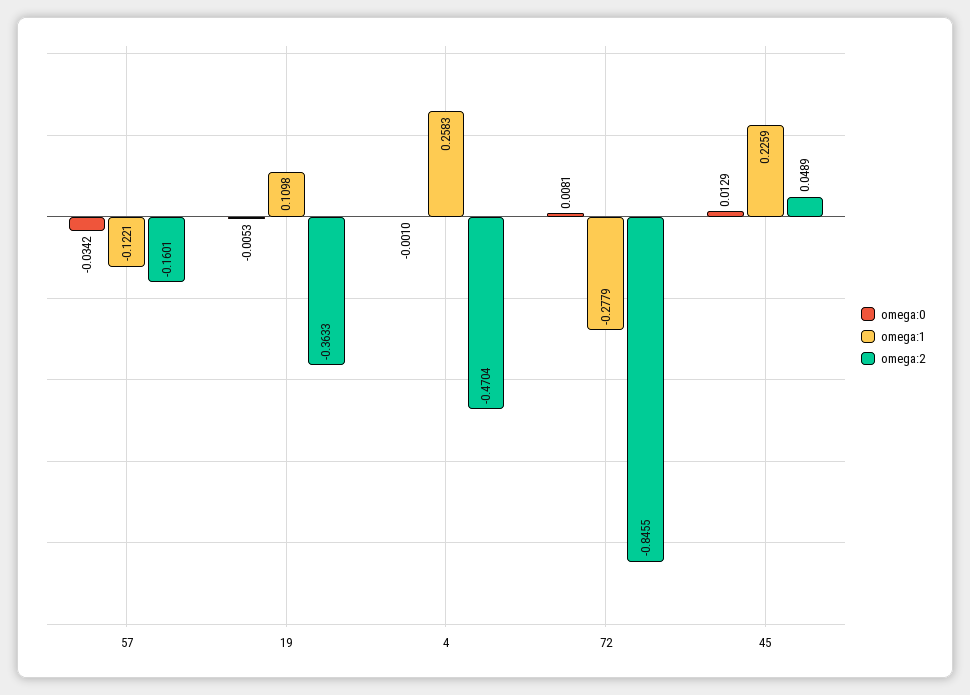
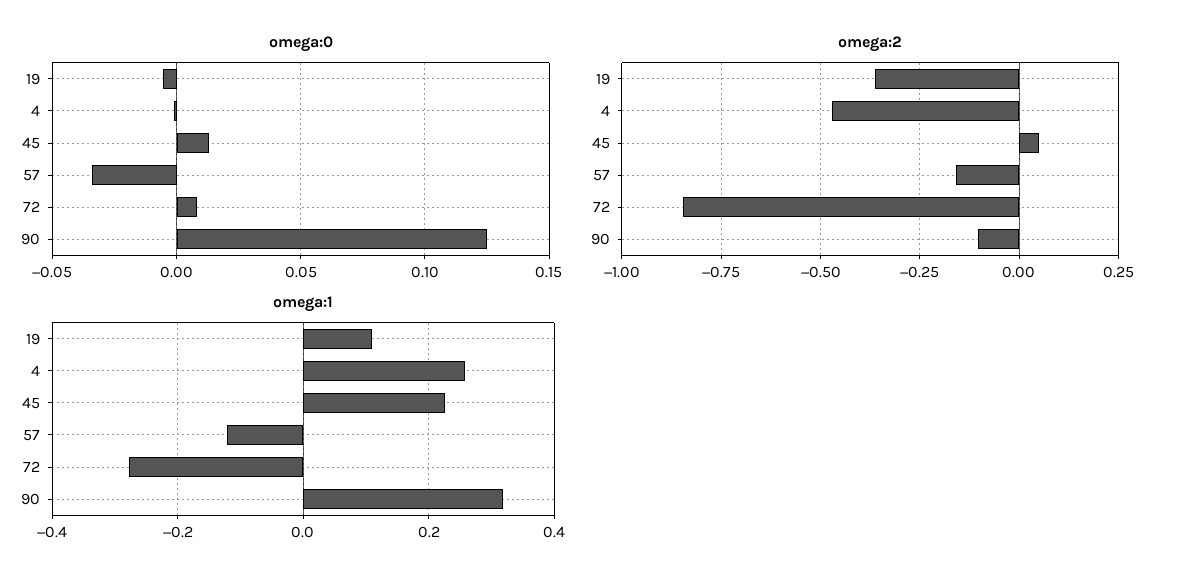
  {
    "omega:0": {
      "57": -0.0342,
      "19": -0.0053,
      "4": -0.001,
      "72": 0.0081,
-     "45": 0.0129
+     "45": 0.0129,
+     "90": 0.125
    },
    "omega:1": {
      "57": -0.1221,
      "19": 0.1098,
      "4": 0.2583,
      "72": -0.2779,
-     "45": 0.2259
+     "45": 0.2259,
+     "90": 0.32
    },
    "omega:2": {
      "57": -0.1601,
      "19": -0.3633,
      "4": -0.4704,
      "72": -0.8455,
-     "45": 0.0489
+     "45": 0.0489,
+     "90": -0.1
    }
  }

